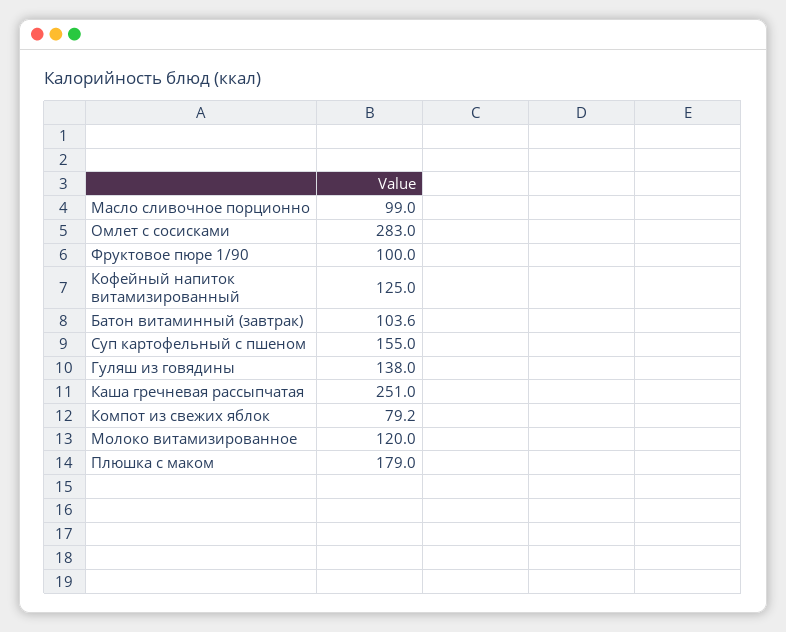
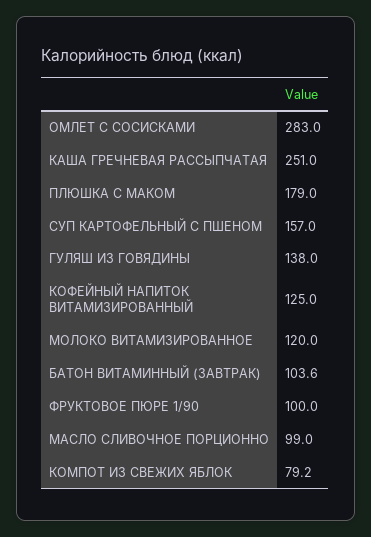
  {
    "Масло сливочное порционно": 99,
    "Омлет с сосисками": 283,
    "Фруктовое пюре 1/90": 100,
    "Кофейный напиток витамизированный": 125,
    "Батон витаминный (завтрак)": 103.6,
-   "Суп картофельный с пшеном": 155,
+   "Суп картофельный с пшеном": 157,
    "Гуляш из говядины": 138,
    "Каша гречневая рассыпчатая": 251,
    "Компот из свежих яблок": 79.2,
    "Молоко витамизированное": 120,
    "Плюшка с маком": 179
  }

